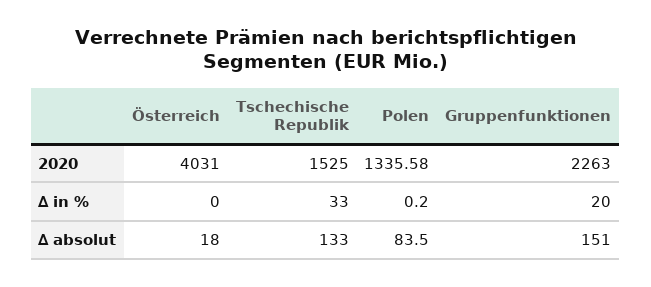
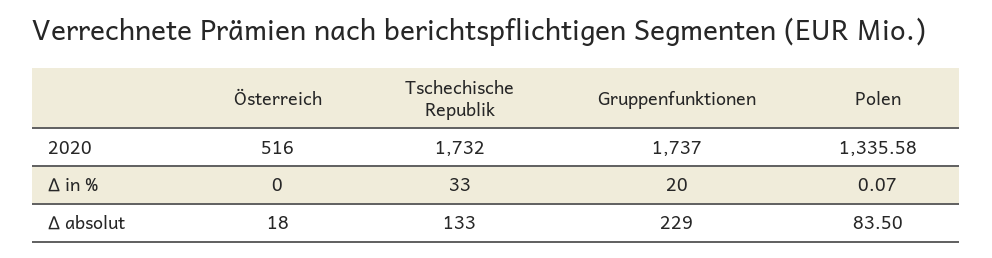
  {
    "Österreich": {
-     "2020": 4031,
+     "2020": 516,
      "∆ in %": 0,
      "∆ absolut": 18
    },
    "Tschechische Republik": {
-     "2020": 1525,
+     "2020": 1732,
      "∆ in %": 33,
      "∆ absolut": 133
    },
    "Polen": {
      "2020": 1335.58,
-     "∆ in %": 0.2,
+     "∆ in %": 0.07,
      "∆ absolut": 83.5
    },
    "Gruppenfunktionen": {
-     "2020": 2263,
+     "2020": 1737,
      "∆ in %": 20,
-     "∆ absolut": 151
+     "∆ absolut": 229
    }
  }

